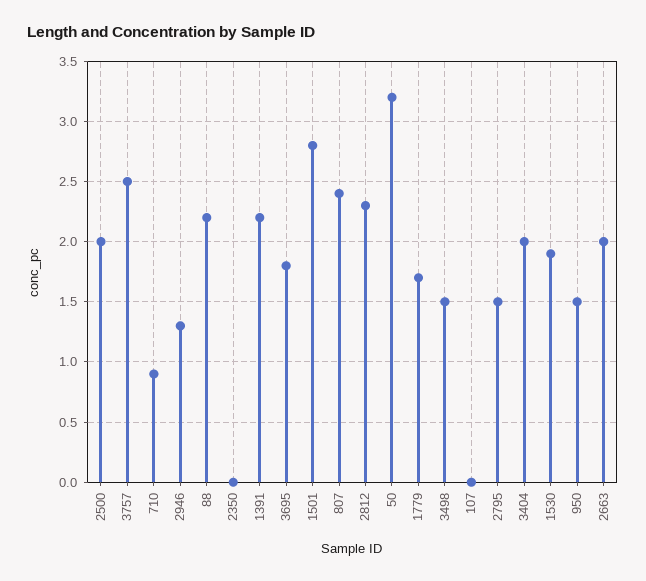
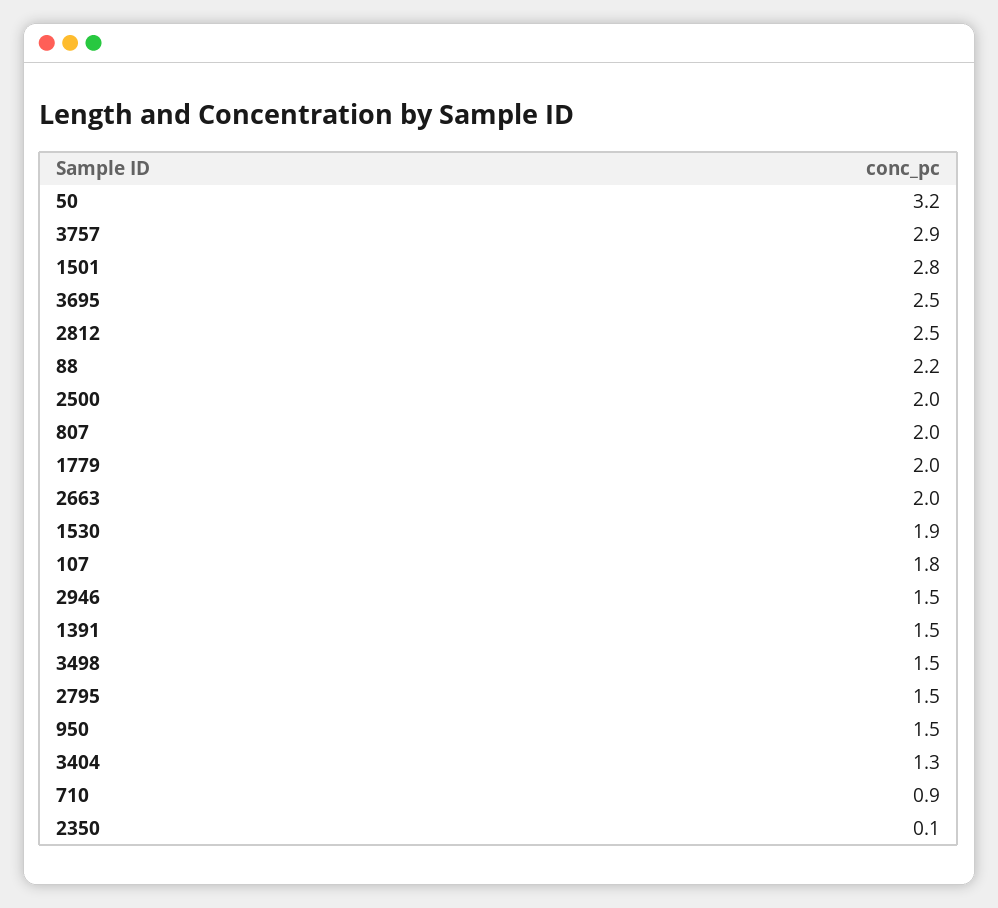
  {
    "2500": 2,
-   "3757": 2.5,
+   "3757": 2.9,
    "710": 0.9,
-   "2946": 1.3,
+   "2946": 1.5,
    "88": 2.2,
-   "2350": 0,
+   "2350": 0.1,
-   "1391": 2.2,
+   "1391": 1.5,
-   "3695": 1.8,
+   "3695": 2.5,
    "1501": 2.8,
-   "807": 2.4,
+   "807": 2,
-   "2812": 2.3,
+   "2812": 2.5,
    "50": 3.2,
-   "1779": 1.7,
+   "1779": 2,
    "3498": 1.5,
-   "107": 0,
+   "107": 1.8,
    "2795": 1.5,
-   "3404": 2,
+   "3404": 1.3,
    "1530": 1.9,
    "950": 1.5,
    "2663": 2
  }

